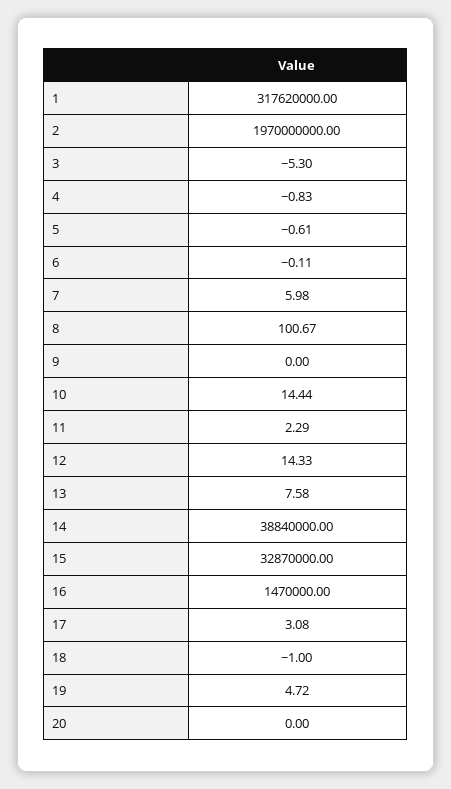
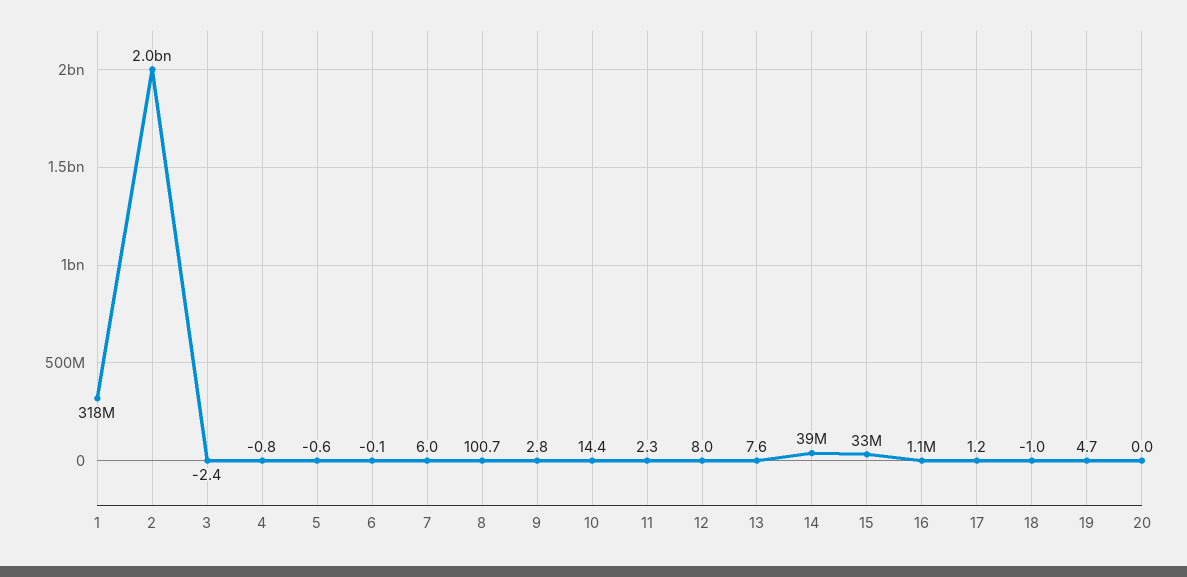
  {
    "1": 317620000,
    "2": 1970000000,
-   "3": -5.3,
+   "3": -2.4,
    "4": -0.83,
    "5": -0.61,
    "6": -0.11,
    "7": 5.98,
    "8": 100.67,
-   "9": 0,
+   "9": 2.8,
    "10": 14.44,
    "11": 2.29,
-   "12": 14.33,
+   "12": 8,
    "13": 7.58,
    "14": 38840000,
    "15": 32870000,
-   "16": 1470000,
+   "16": 1100000,
-   "17": 3.08,
+   "17": 1.2,
    "18": -1,
    "19": 4.72,
    "20": 0
  }

